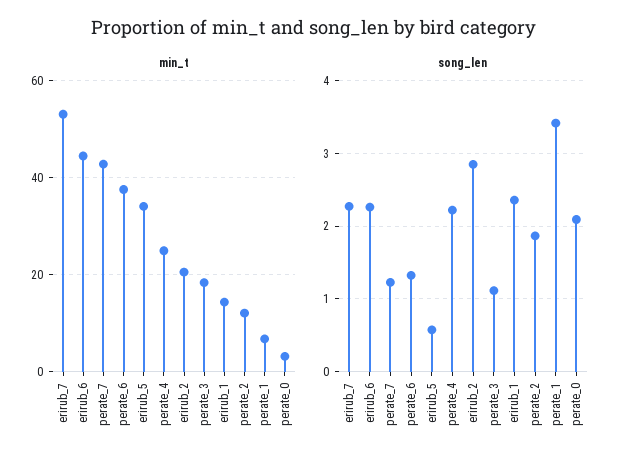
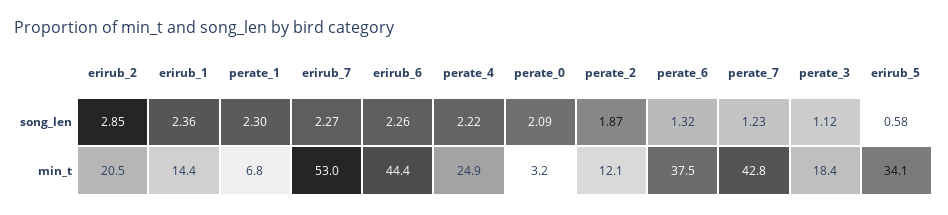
  {
    "min_t": {
      "erirub_7": 53,
      "erirub_6": 44.4,
      "perate_7": 42.8,
      "perate_6": 37.5,
      "erirub_5": 34.1,
      "perate_4": 24.9,
      "erirub_2": 20.5,
      "perate_3": 18.4,
      "erirub_1": 14.4,
      "perate_2": 12.1,
      "perate_1": 6.8,
      "perate_0": 3.2
    },
    "song_len": {
      "erirub_7": 2.27,
      "erirub_6": 2.26,
      "perate_7": 1.23,
      "perate_6": 1.32,
      "erirub_5": 0.58,
      "perate_4": 2.22,
      "erirub_2": 2.85,
      "perate_3": 1.12,
      "erirub_1": 2.36,
      "perate_2": 1.87,
-     "perate_1": 3.4,
+     "perate_1": 2.3,
      "perate_0": 2.09
    }
  }

